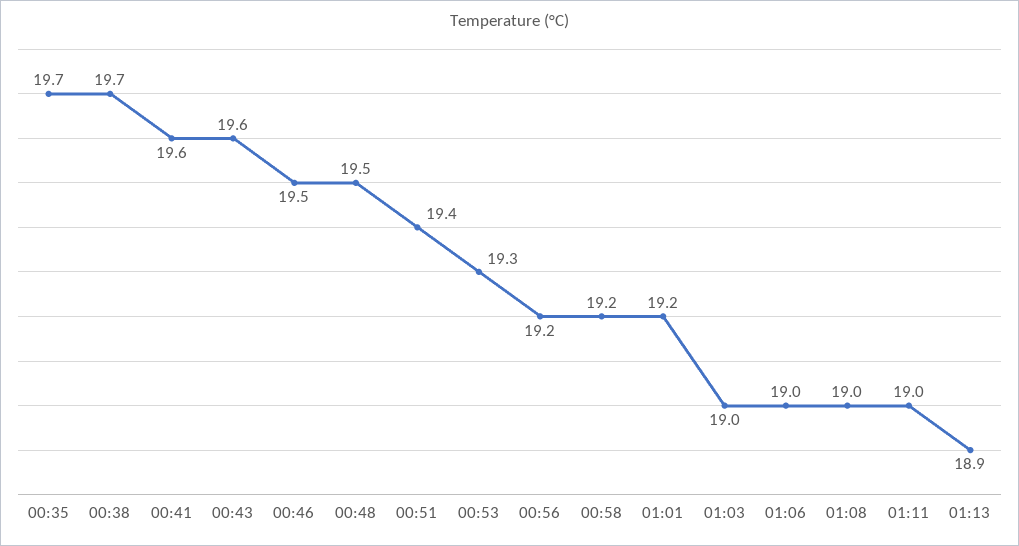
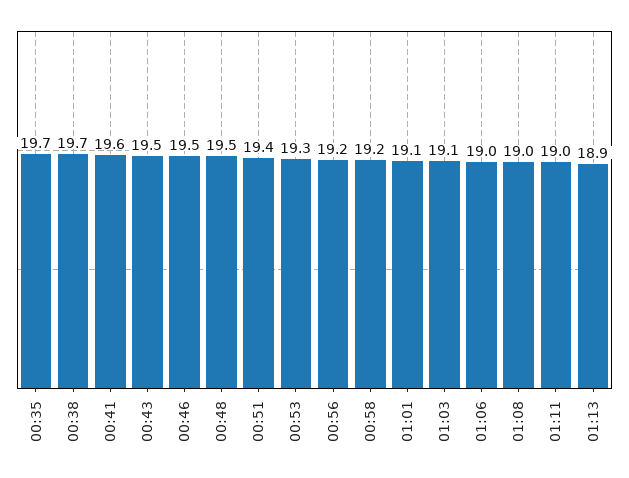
  {
    "00:35": 19.7,
    "00:38": 19.7,
    "00:41": 19.6,
-   "00:43": 19.6,
+   "00:43": 19.5,
    "00:46": 19.5,
    "00:48": 19.5,
    "00:51": 19.4,
    "00:53": 19.3,
    "00:56": 19.2,
    "00:58": 19.2,
-   "01:01": 19.2,
+   "01:01": 19.1,
-   "01:03": 19,
+   "01:03": 19.1,
    "01:06": 19,
    "01:08": 19,
    "01:11": 19,
    "01:13": 18.9
  }

